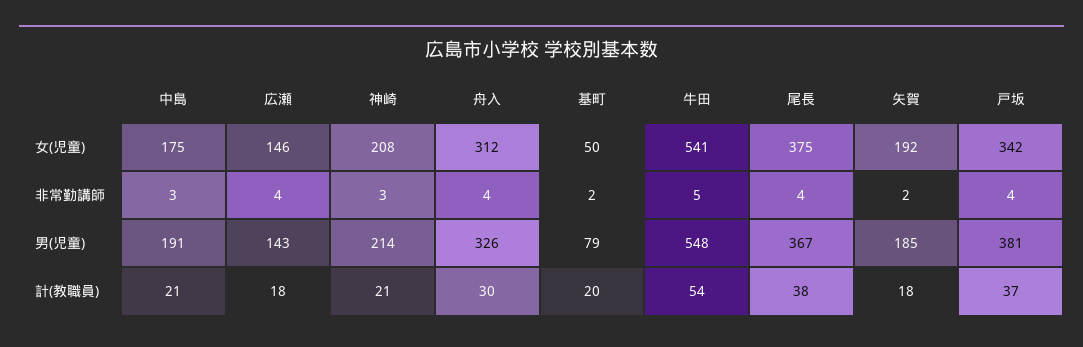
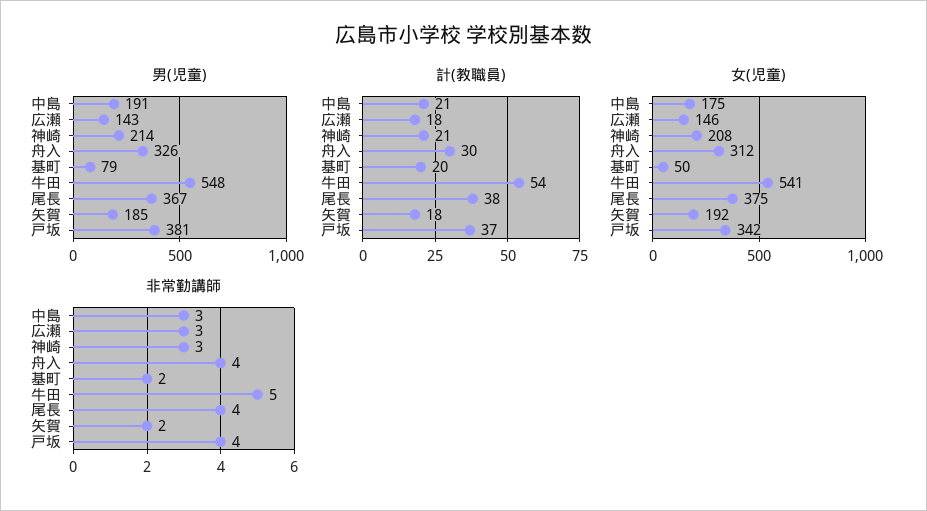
  {
    "女(児童)": {
      "中島": 175,
      "広瀬": 146,
      "神崎": 208,
      "舟入": 312,
      "基町": 50,
      "牛田": 541,
      "尾長": 375,
      "矢賀": 192,
      "戸坂": 342
    },
    "非常勤講師": {
      "中島": 3,
-     "広瀬": 4,
+     "広瀬": 3,
      "神崎": 3,
      "舟入": 4,
      "基町": 2,
      "牛田": 5,
      "尾長": 4,
      "矢賀": 2,
      "戸坂": 4
    },
    "男(児童)": {
      "中島": 191,
      "広瀬": 143,
      "神崎": 214,
      "舟入": 326,
      "基町": 79,
      "牛田": 548,
      "尾長": 367,
      "矢賀": 185,
      "戸坂": 381
    },
    "計(教職員)": {
      "中島": 21,
      "広瀬": 18,
      "神崎": 21,
      "舟入": 30,
      "基町": 20,
      "牛田": 54,
      "尾長": 38,
      "矢賀": 18,
      "戸坂": 37
    }
  }

